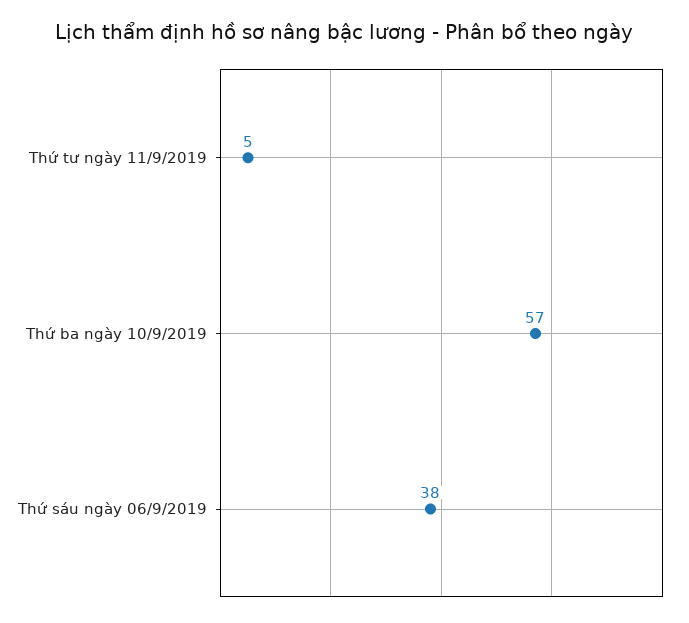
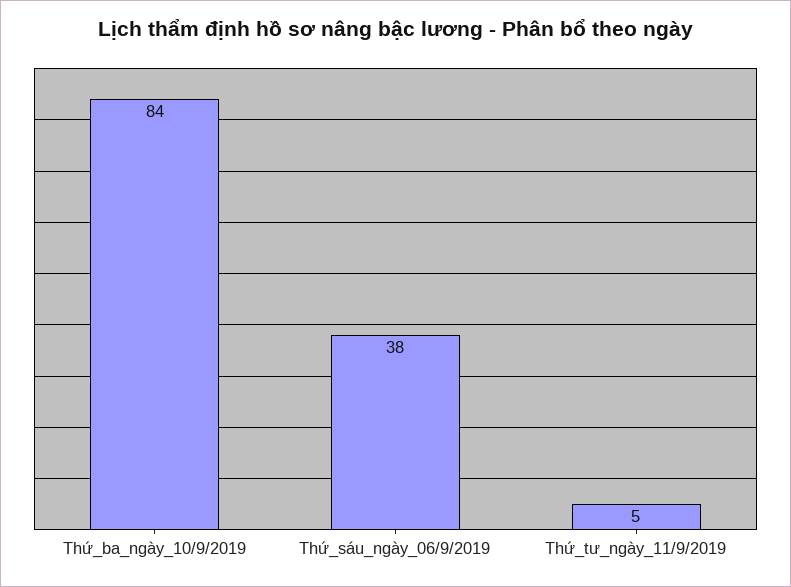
  {
    "Thứ tư ngày 11/9/2019": 5,
-   "Thứ ba ngày 10/9/2019": 57,
+   "Thứ ba ngày 10/9/2019": 84,
    "Thứ sáu ngày 06/9/2019": 38
  }

